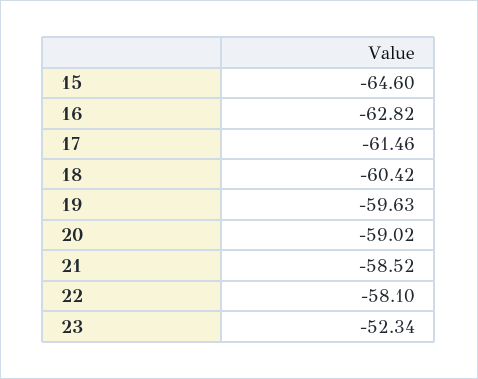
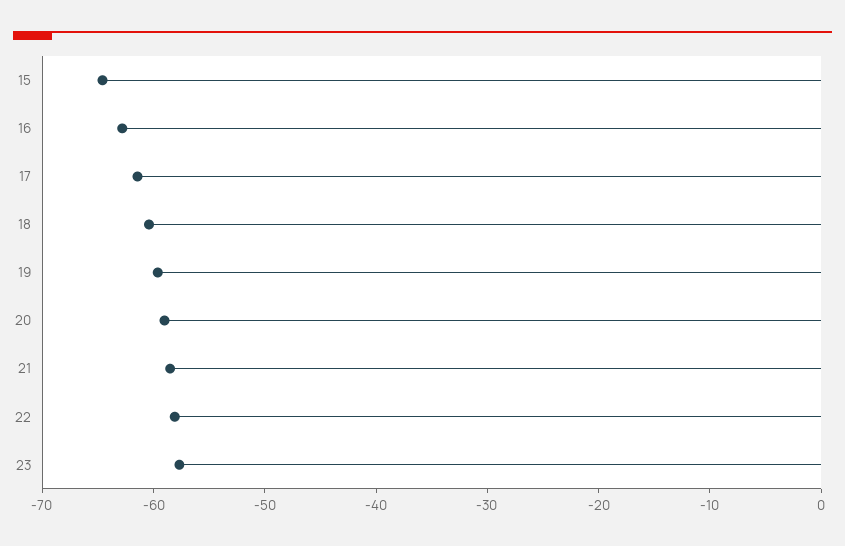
  {
    "15": -64.6,
    "16": -62.82,
    "17": -61.46,
    "18": -60.42,
    "19": -59.63,
    "20": -59.02,
    "21": -58.52,
    "22": -58.1,
-   "23": -52.34
+   "23": -58
  }

